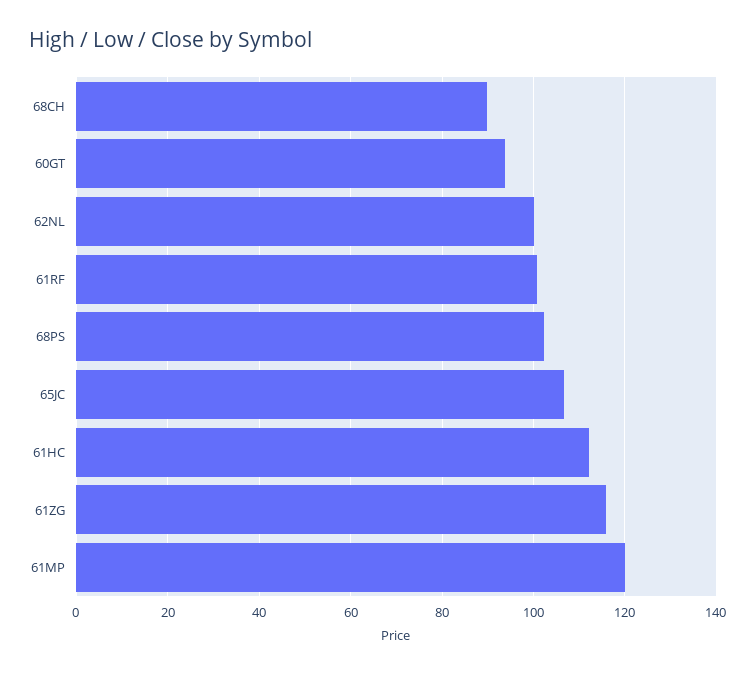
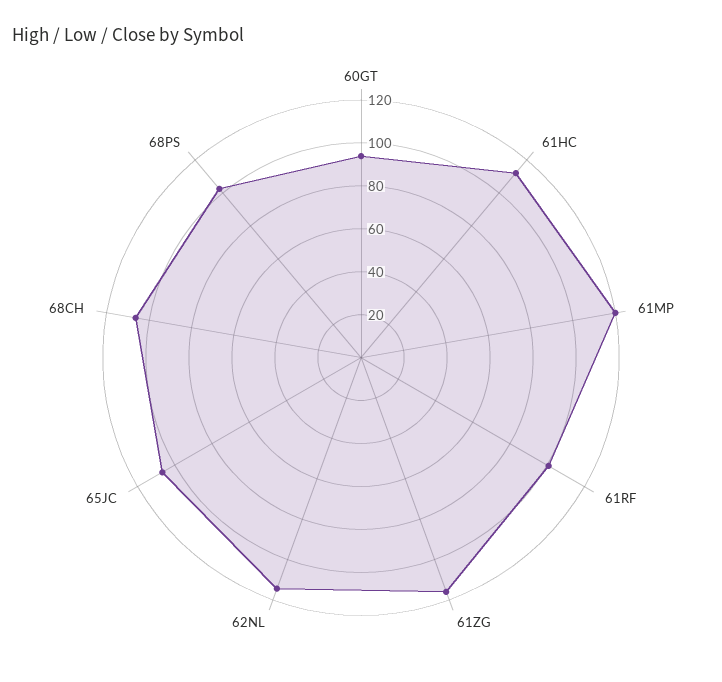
  {
-   "68CH": 90,
+   "68CH": 105,
    "60GT": 94,
-   "62NL": 100,
+   "62NL": 115,
    "61RF": 100,
    "68PS": 102,
    "65JC": 106,
    "61HC": 112,
    "61ZG": 116,
    "61MP": 120
  }

